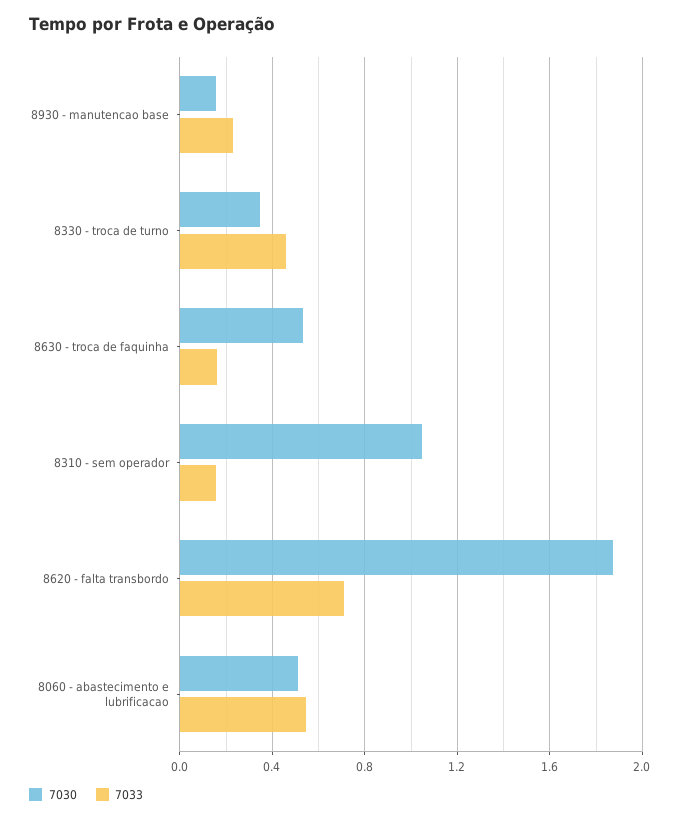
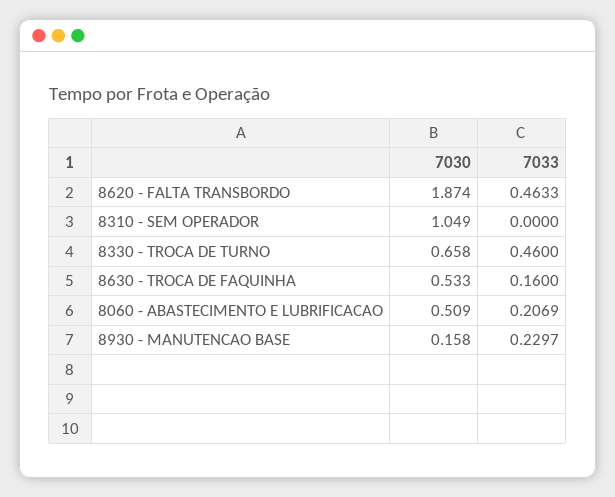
  {
    "7030": {
      "8930 - manutencao base": 0.158,
-     "8330 - troca de turno": 0.35,
+     "8330 - troca de turno": 0.658,
      "8630 - troca de faquinha": 0.533,
      "8310 - sem operador": 1.049,
      "8620 - falta transbordo": 1.874,
      "8060 - abastecimento e lubrificacao": 0.509
    },
    "7033": {
      "8930 - manutencao base": 0.2297,
      "8330 - troca de turno": 0.46,
      "8630 - troca de faquinha": 0.16,
-     "8310 - sem operador": 0.15,
+     "8310 - sem operador": 0,
-     "8620 - falta transbordo": 0.7,
+     "8620 - falta transbordo": 0.4633,
-     "8060 - abastecimento e lubrificacao": 0.55
+     "8060 - abastecimento e lubrificacao": 0.2069
    }
  }

